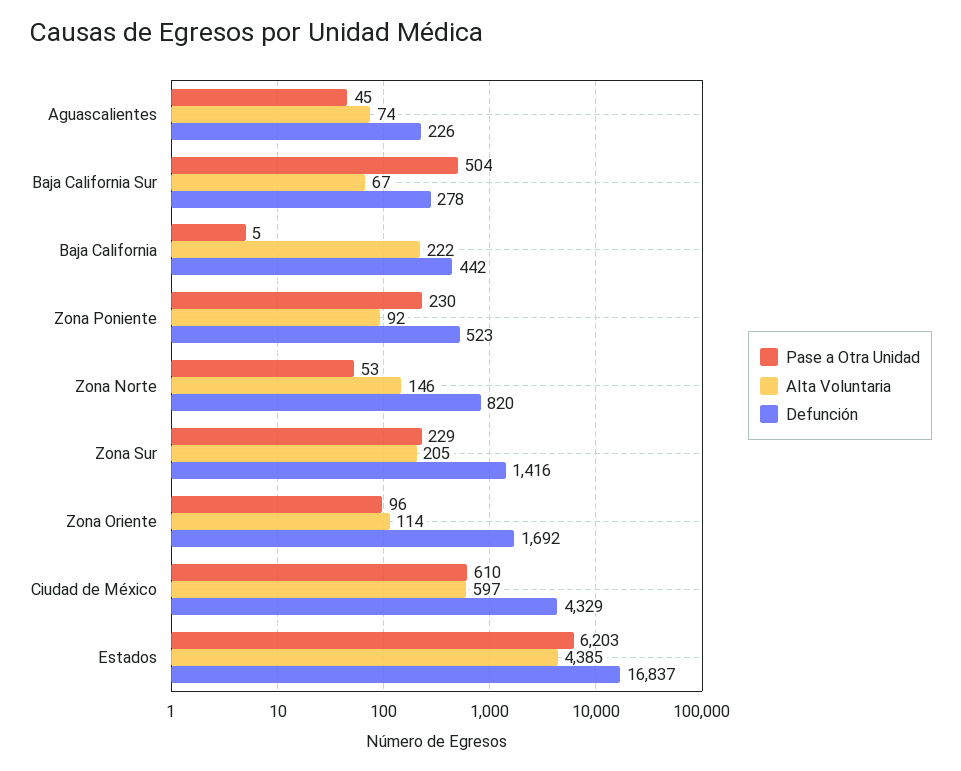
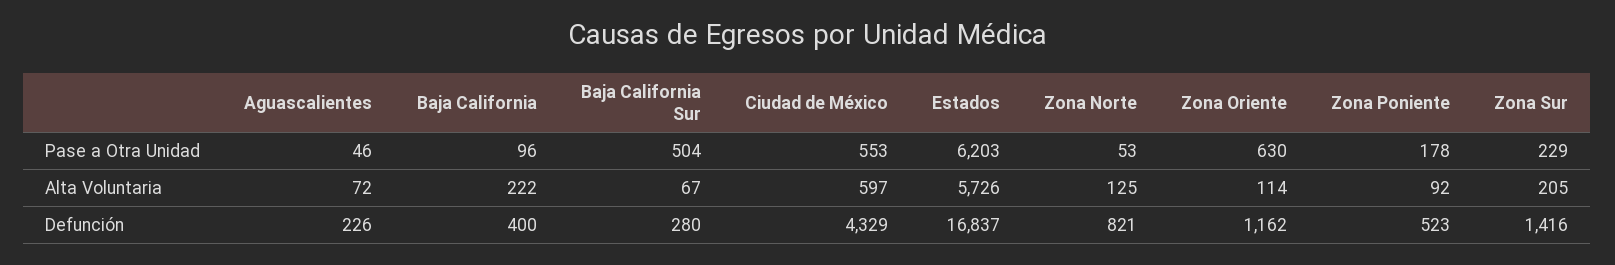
  {
    "Pase a Otra Unidad": {
-     "Aguascalientes": 45,
+     "Aguascalientes": 46,
      "Baja California Sur": 504,
-     "Baja California": 5,
+     "Baja California": 96,
-     "Zona Poniente": 230,
+     "Zona Poniente": 178,
      "Zona Norte": 53,
      "Zona Sur": 229,
-     "Zona Oriente": 96,
+     "Zona Oriente": 630,
-     "Ciudad de México": 610,
+     "Ciudad de México": 553,
      "Estados": 6203
    },
    "Alta Voluntaria": {
-     "Aguascalientes": 74,
+     "Aguascalientes": 72,
      "Baja California Sur": 67,
      "Baja California": 222,
      "Zona Poniente": 92,
-     "Zona Norte": 146,
+     "Zona Norte": 125,
      "Zona Sur": 205,
      "Zona Oriente": 114,
      "Ciudad de México": 597,
-     "Estados": 4385
+     "Estados": 5726
    },
    "Defunción": {
      "Aguascalientes": 226,
-     "Baja California Sur": 278,
+     "Baja California Sur": 280,
-     "Baja California": 442,
+     "Baja California": 400,
      "Zona Poniente": 523,
-     "Zona Norte": 820,
+     "Zona Norte": 821,
      "Zona Sur": 1416,
-     "Zona Oriente": 1692,
+     "Zona Oriente": 1162,
      "Ciudad de México": 4329,
      "Estados": 16837
    }
  }

